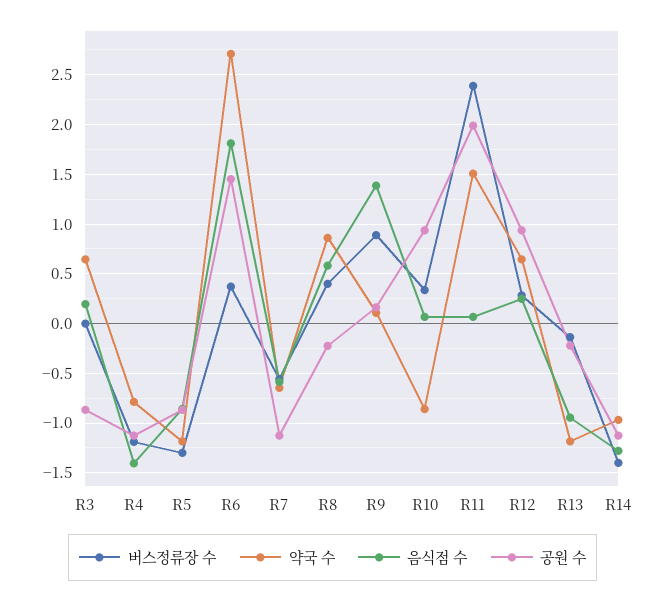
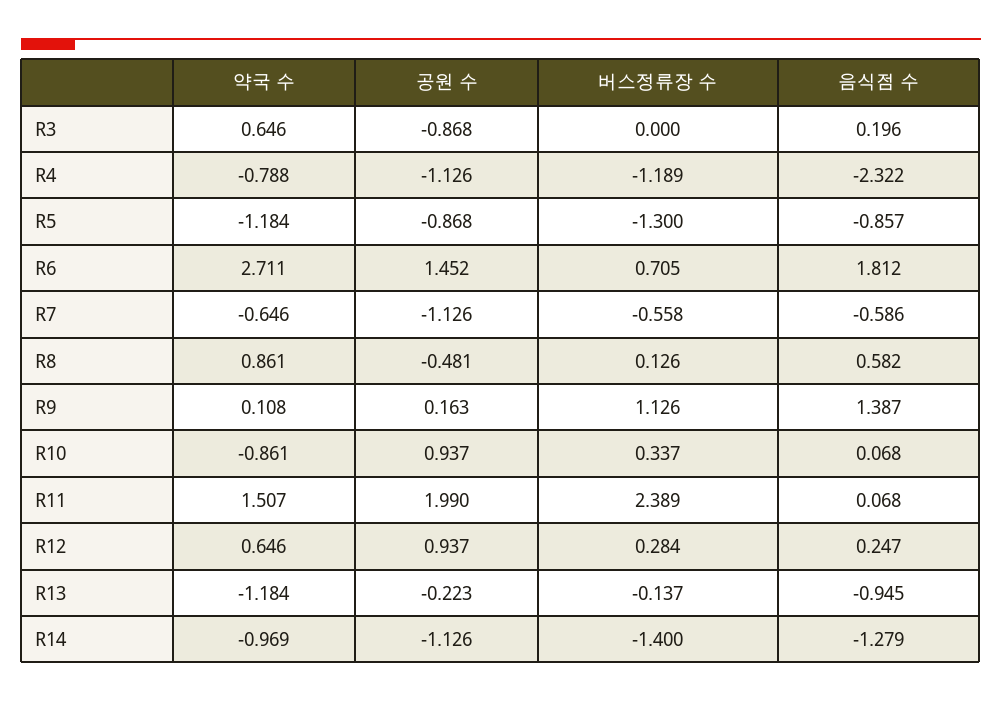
  {
    "버스정류장 수": {
      "R3": 0,
      "R4": -1.189,
      "R5": -1.3,
-     "R6": 0.4,
+     "R6": 0.705,
      "R7": -0.558,
-     "R8": 0.4,
+     "R8": 0.126,
-     "R9": 0.9,
+     "R9": 1.126,
      "R10": 0.337,
      "R11": 2.389,
      "R12": 0.284,
      "R13": -0.137,
      "R14": -1.4
    },
    "약국 수": {
      "R3": 0.646,
      "R4": -0.788,
      "R5": -1.184,
      "R6": 2.711,
      "R7": -0.646,
      "R8": 0.861,
      "R9": 0.108,
      "R10": -0.861,
      "R11": 1.507,
      "R12": 0.646,
      "R13": -1.184,
      "R14": -0.969
    },
    "음식점 수": {
      "R3": 0.196,
-     "R4": -1.4,
+     "R4": -2.322,
      "R5": -0.857,
      "R6": 1.812,
      "R7": -0.586,
      "R8": 0.582,
      "R9": 1.387,
      "R10": 0.068,
      "R11": 0.068,
      "R12": 0.247,
      "R13": -0.945,
      "R14": -1.279
    },
    "공원 수": {
      "R3": -0.868,
      "R4": -1.126,
      "R5": -0.868,
      "R6": 1.452,
      "R7": -1.126,
-     "R8": -0.2,
+     "R8": -0.481,
      "R9": 0.163,
      "R10": 0.937,
      "R11": 1.99,
      "R12": 0.937,
      "R13": -0.223,
      "R14": -1.126
    }
  }

